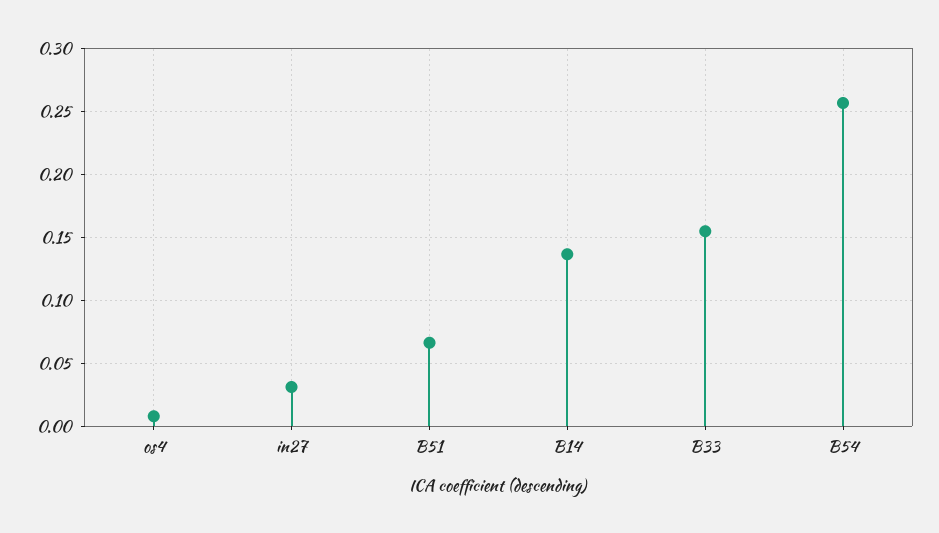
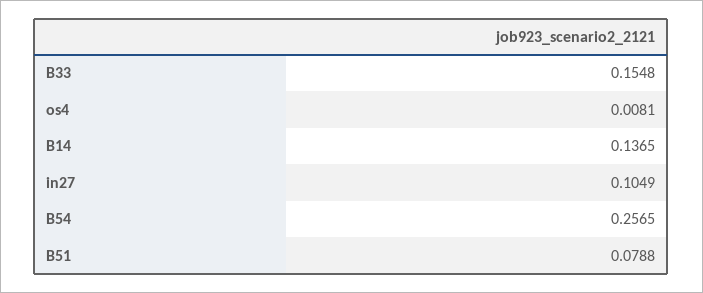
  {
    "os4": 0.0081,
-   "in27": 0.03,
+   "in27": 0.1049,
-   "B51": 0.065,
+   "B51": 0.0788,
    "B14": 0.1365,
    "B33": 0.1548,
    "B54": 0.2565
  }

